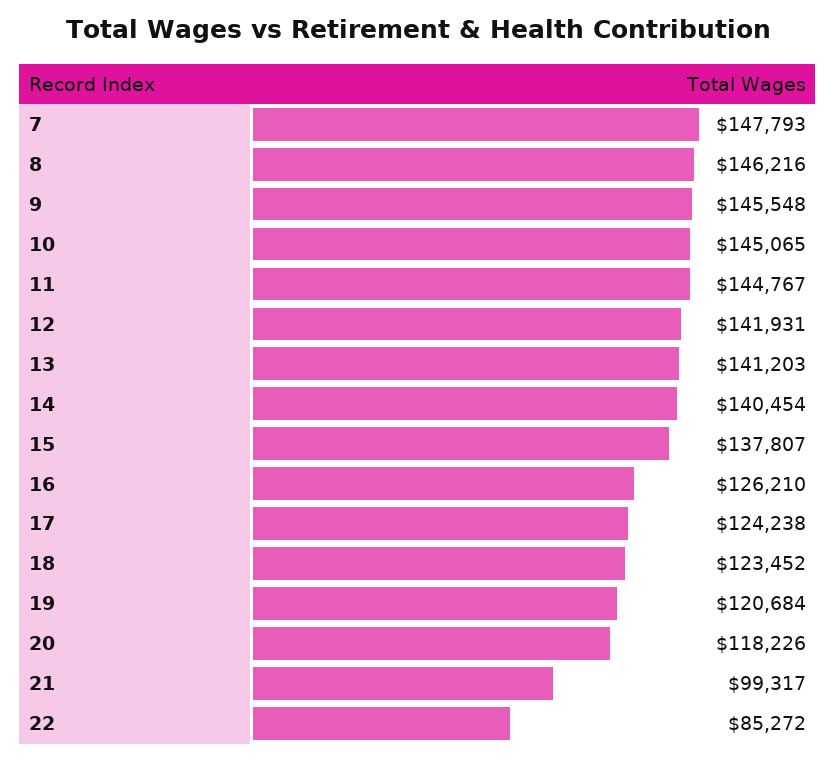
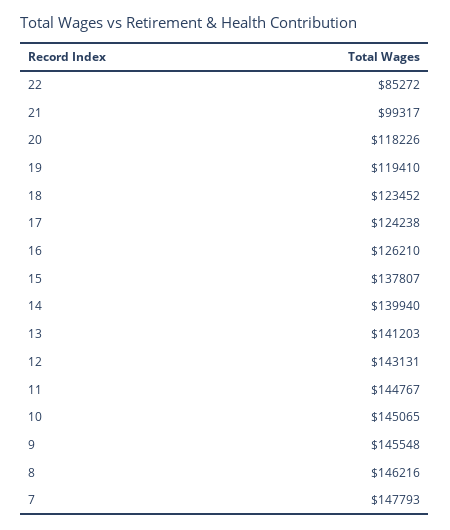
  {
    "7": 147793,
    "8": 146216,
    "9": 145548,
    "10": 145065,
    "11": 144767,
-   "12": 141931,
+   "12": 143131,
    "13": 141203,
-   "14": 140454,
+   "14": 139940,
    "15": 137807,
    "16": 126210,
    "17": 124238,
    "18": 123452,
-   "19": 120684,
+   "19": 119410,
    "20": 118226,
    "21": 99317,
    "22": 85272
  }

